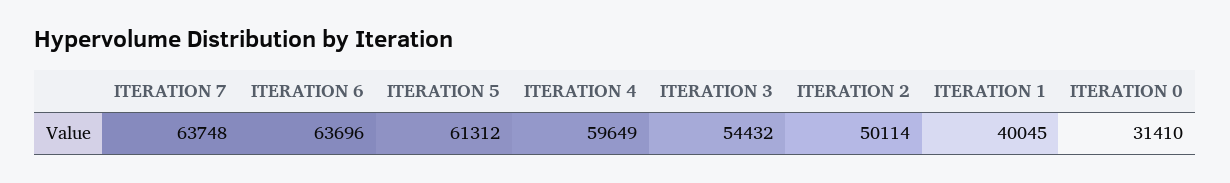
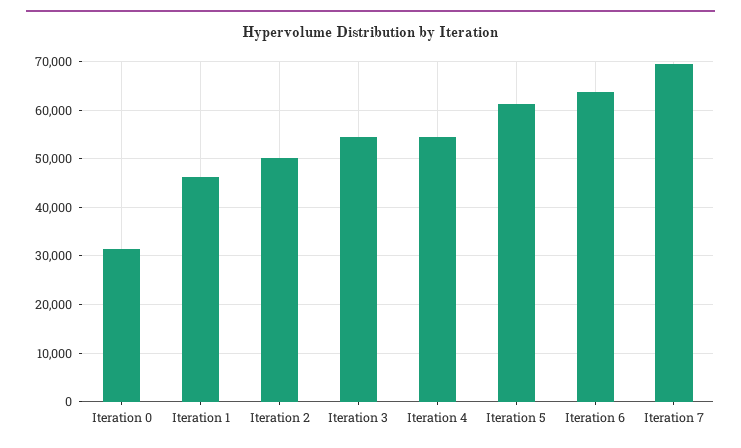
  {
-   "ITERATION 7": 63748,
+   "ITERATION 7": 70000,
    "ITERATION 6": 63696,
    "ITERATION 5": 61312,
-   "ITERATION 4": 59649,
+   "ITERATION 4": 54000,
    "ITERATION 3": 54432,
    "ITERATION 2": 50114,
-   "ITERATION 1": 40045,
+   "ITERATION 1": 46000,
    "ITERATION 0": 31410
  }

